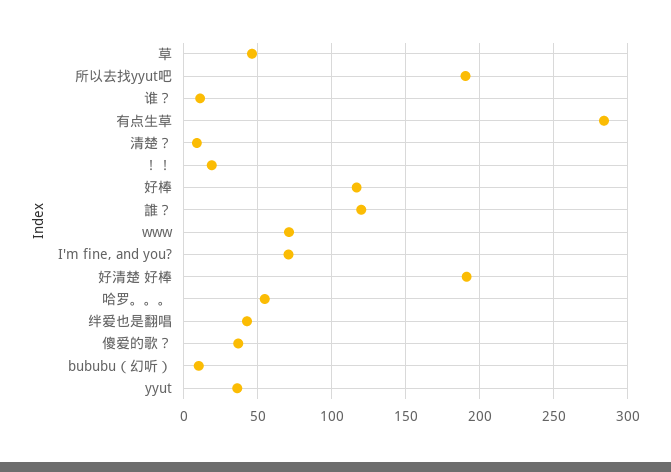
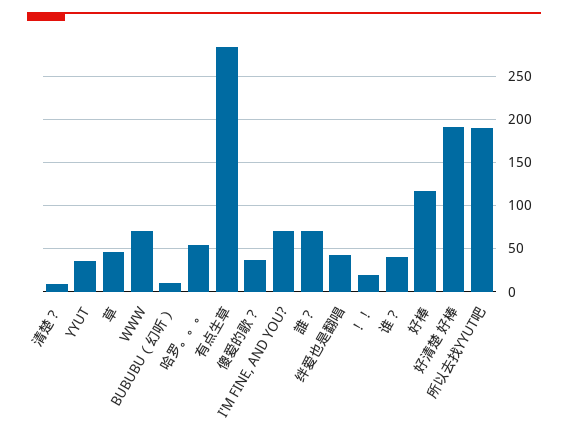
  {
    "草": 45,
    "所以去找yyut吧": 190,
-   "谁？": 10,
+   "谁？": 40,
    "有点生草": 285,
    "清楚？": 10,
    "！！": 20,
    "好棒": 115,
-   "誰？": 120,
+   "誰？": 70,
    "www": 70,
    "I'm fine, and you?": 70,
    "好清楚 好棒": 190,
    "哈罗。。。": 55,
    "绊爱也是翻唱": 45,
    "傻爱的歌？": 35,
    "bububu（幻听）": 10,
    "yyut": 35
  }

